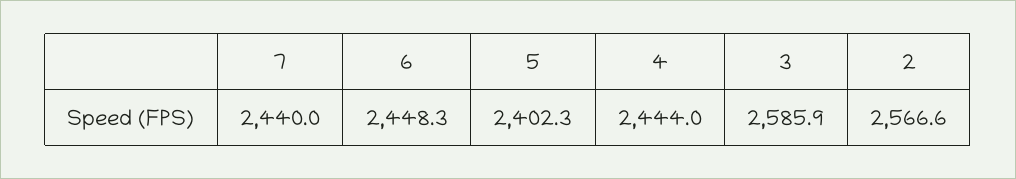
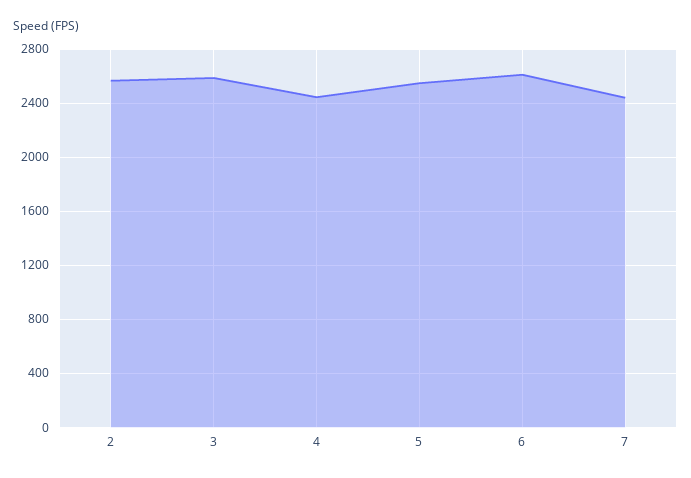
  {
    "7": 2440,
-   "6": 2448.3,
+   "6": 2600,
-   "5": 2402.3,
+   "5": 2550,
    "4": 2444,
    "3": 2585.9,
    "2": 2566.6
  }

